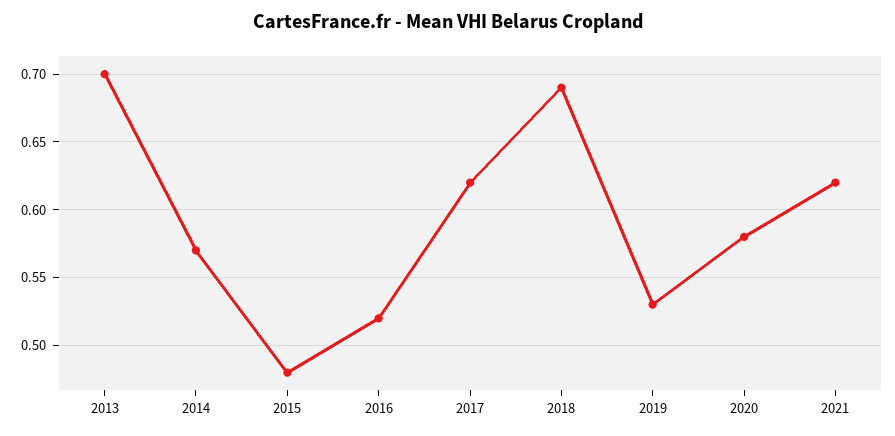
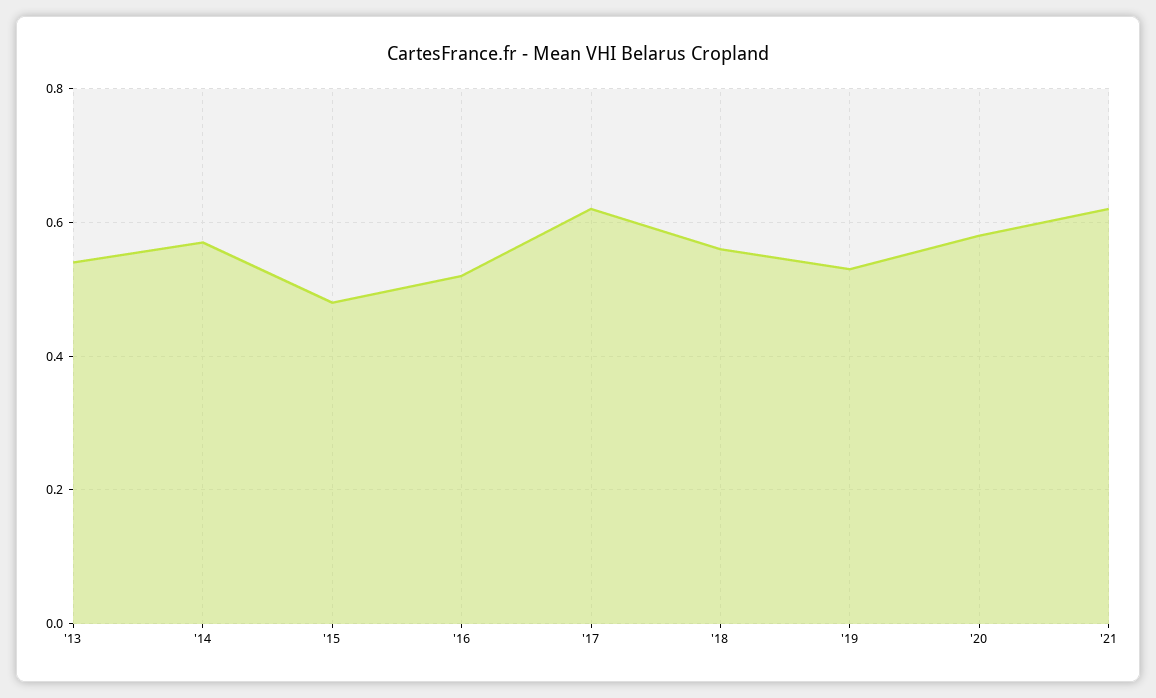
  {
-   "2013": 0.7,
+   "2013": 0.55,
    "2014": 0.57,
    "2015": 0.48,
    "2016": 0.52,
    "2017": 0.62,
-   "2018": 0.69,
+   "2018": 0.55,
    "2019": 0.53,
    "2020": 0.58,
    "2021": 0.62
  }

